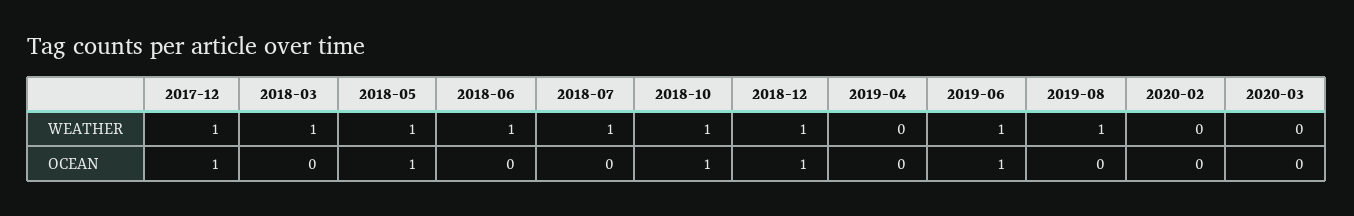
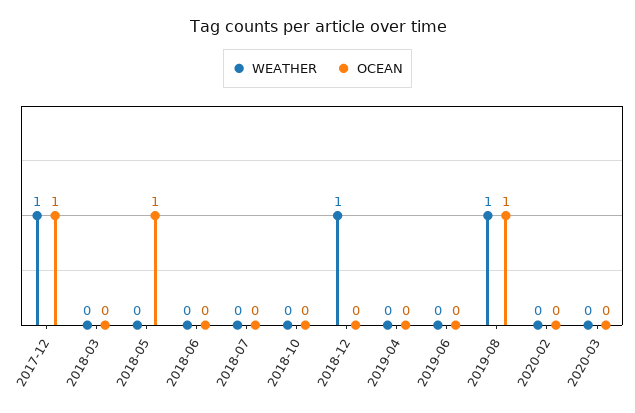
  {
    "WEATHER": {
      "2017-12": 1,
-     "2018-03": 1,
+     "2018-03": 0,
-     "2018-05": 1,
+     "2018-05": 0,
-     "2018-06": 1,
+     "2018-06": 0,
-     "2018-07": 1,
+     "2018-07": 0,
-     "2018-10": 1,
+     "2018-10": 0,
      "2018-12": 1,
      "2019-04": 0,
-     "2019-06": 1,
+     "2019-06": 0,
      "2019-08": 1,
      "2020-02": 0,
      "2020-03": 0
    },
    "OCEAN": {
      "2017-12": 1,
      "2018-03": 0,
      "2018-05": 1,
      "2018-06": 0,
      "2018-07": 0,
-     "2018-10": 1,
+     "2018-10": 0,
-     "2018-12": 1,
+     "2018-12": 0,
      "2019-04": 0,
-     "2019-06": 1,
+     "2019-06": 0,
-     "2019-08": 0,
+     "2019-08": 1,
      "2020-02": 0,
      "2020-03": 0
    }
  }

